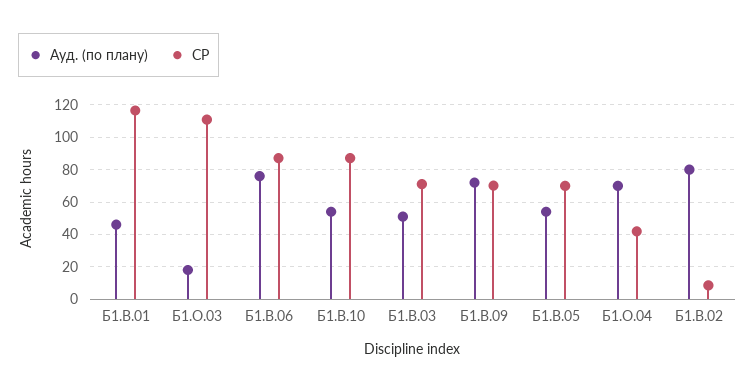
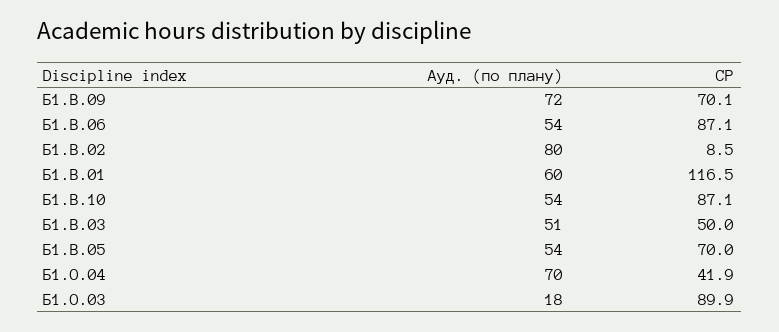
  {
    "Ауд. (по плану)": {
-     "Б1.В.01": 45,
+     "Б1.В.01": 60,
      "Б1.О.03": 18,
-     "Б1.В.06": 75,
+     "Б1.В.06": 54,
      "Б1.В.10": 54,
      "Б1.В.03": 51,
      "Б1.В.09": 72,
      "Б1.В.05": 54,
      "Б1.О.04": 70,
      "Б1.В.02": 80
    },
    "СР": {
      "Б1.В.01": 116.5,
-     "Б1.О.03": 110,
+     "Б1.О.03": 89.9,
      "Б1.В.06": 87.1,
      "Б1.В.10": 87.1,
-     "Б1.В.03": 70,
+     "Б1.В.03": 50,
      "Б1.В.09": 70.1,
      "Б1.В.05": 70,
      "Б1.О.04": 41.9,
      "Б1.В.02": 8.5
    }
  }

